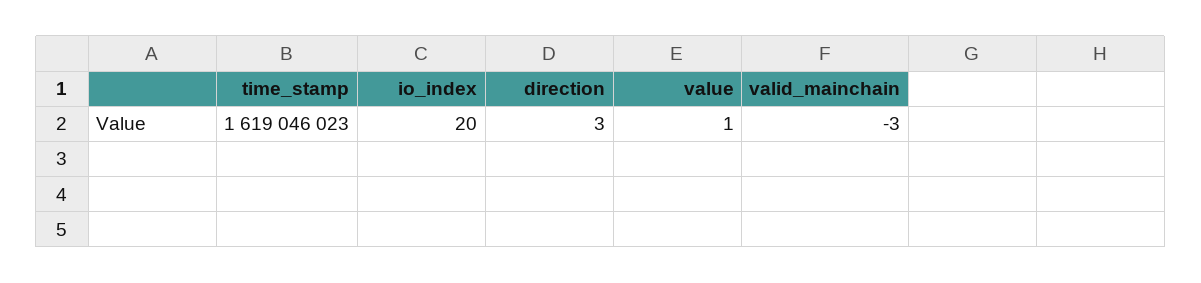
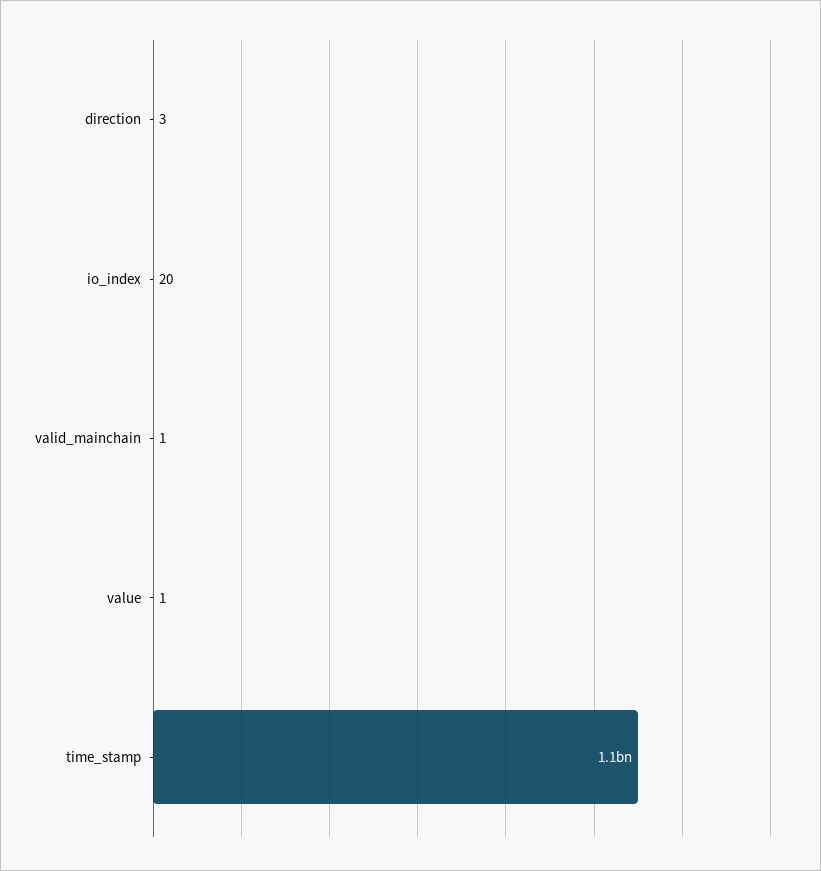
  {
-   "time_stamp": 1619046023,
+   "time_stamp": 1100000000,
    "io_index": 20,
    "direction": 3,
    "value": 1,
-   "valid_mainchain": -3
+   "valid_mainchain": 1
  }

